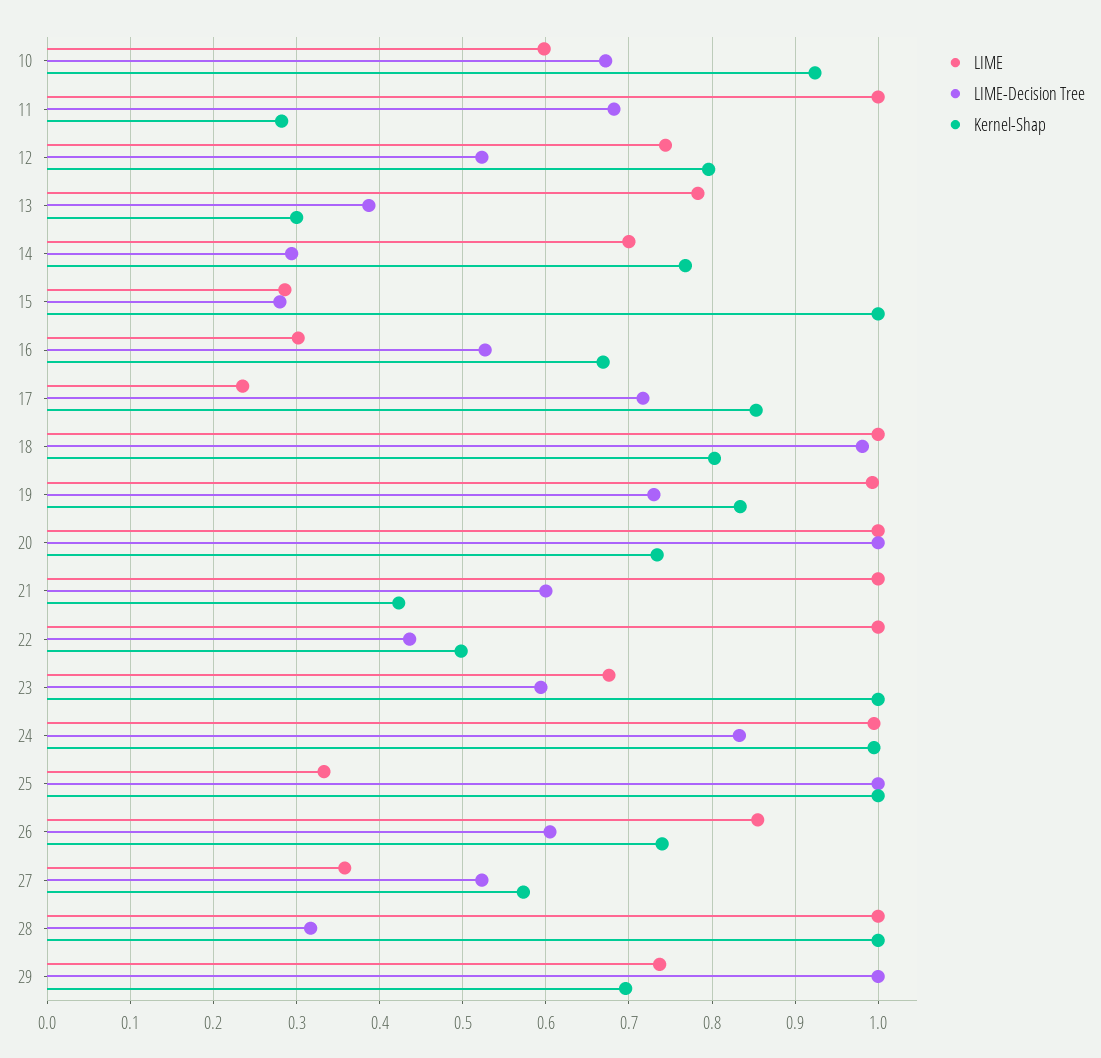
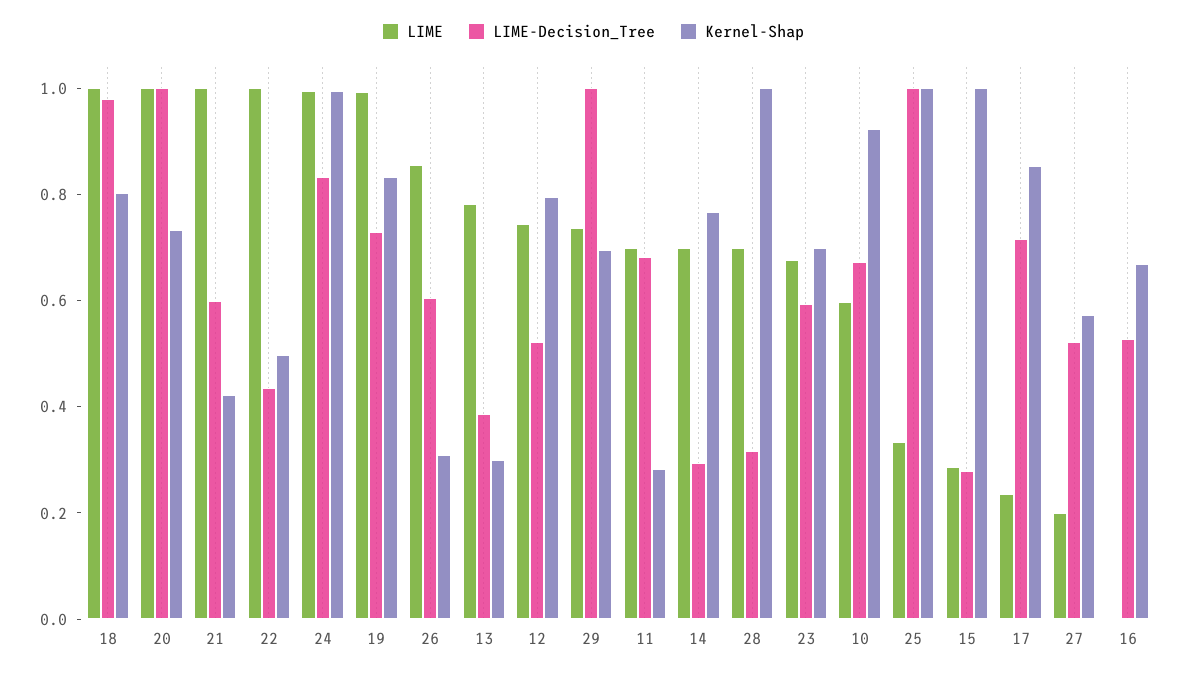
  {
    "LIME": {
      "10": 0.6,
-     "11": 1,
+     "11": 0.7,
      "12": 0.74,
      "13": 0.78,
      "14": 0.7,
      "15": 0.29,
-     "16": 0.3,
+     "16": 0,
      "17": 0.24,
      "18": 1,
      "19": 0.99,
      "20": 1,
      "21": 1,
      "22": 1,
      "23": 0.68,
      "24": 1,
      "25": 0.33,
      "26": 0.86,
-     "27": 0.36,
+     "27": 0.2,
-     "28": 1,
+     "28": 0.7,
      "29": 0.74
    },
    "LIME-Decision Tree": {
      "10": 0.67,
      "11": 0.68,
      "12": 0.52,
      "13": 0.39,
      "14": 0.29,
      "15": 0.28,
      "16": 0.53,
      "17": 0.72,
      "18": 0.98,
      "19": 0.73,
      "20": 1,
      "21": 0.6,
      "22": 0.44,
      "23": 0.59,
      "24": 0.83,
      "25": 1,
      "26": 0.61,
      "27": 0.52,
      "28": 0.32,
      "29": 1
    },
    "Kernel-Shap": {
      "10": 0.92,
      "11": 0.28,
      "12": 0.8,
      "13": 0.3,
      "14": 0.77,
      "15": 1,
      "16": 0.67,
      "17": 0.85,
      "18": 0.8,
      "19": 0.83,
      "20": 0.73,
      "21": 0.42,
      "22": 0.5,
-     "23": 1,
+     "23": 0.7,
      "24": 1,
      "25": 1,
-     "26": 0.74,
+     "26": 0.3,
      "27": 0.57,
      "28": 1,
      "29": 0.7
    }
  }

